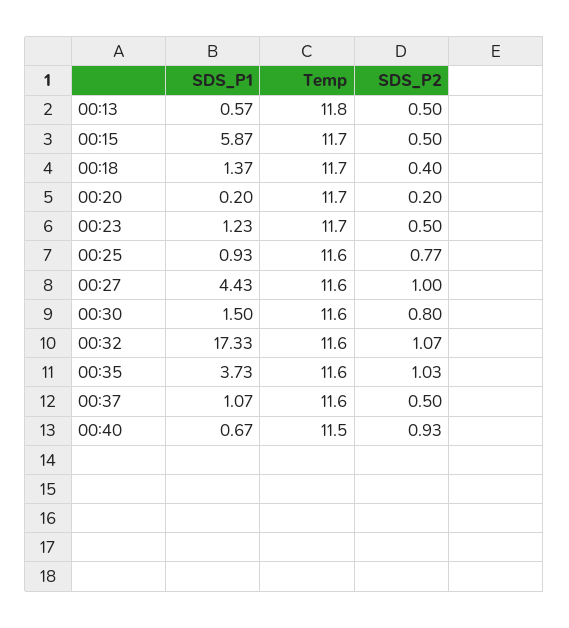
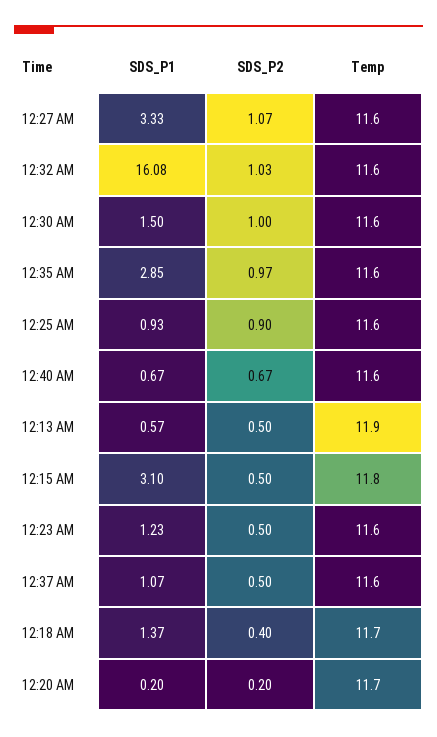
  {
    "SDS_P1": {
      "00:13": 0.57,
-     "00:15": 5.87,
+     "00:15": 3.1,
      "00:18": 1.37,
      "00:20": 0.2,
      "00:23": 1.23,
      "00:25": 0.93,
-     "00:27": 4.43,
+     "00:27": 3.33,
      "00:30": 1.5,
-     "00:32": 17.33,
+     "00:32": 16.08,
-     "00:35": 3.73,
+     "00:35": 2.85,
      "00:37": 1.07,
      "00:40": 0.67
    },
    "Temp": {
-     "00:13": 11.8,
+     "00:13": 11.9,
-     "00:15": 11.7,
+     "00:15": 11.8,
      "00:18": 11.7,
      "00:20": 11.7,
-     "00:23": 11.7,
+     "00:23": 11.6,
      "00:25": 11.6,
      "00:27": 11.6,
      "00:30": 11.6,
      "00:32": 11.6,
      "00:35": 11.6,
      "00:37": 11.6,
-     "00:40": 11.5
+     "00:40": 11.6
    },
    "SDS_P2": {
      "00:13": 0.5,
      "00:15": 0.5,
      "00:18": 0.4,
      "00:20": 0.2,
      "00:23": 0.5,
-     "00:25": 0.77,
+     "00:25": 0.9,
-     "00:27": 1,
+     "00:27": 1.07,
-     "00:30": 0.8,
+     "00:30": 1,
-     "00:32": 1.07,
+     "00:32": 1.03,
-     "00:35": 1.03,
+     "00:35": 0.97,
      "00:37": 0.5,
-     "00:40": 0.93
+     "00:40": 0.67
    }
  }

